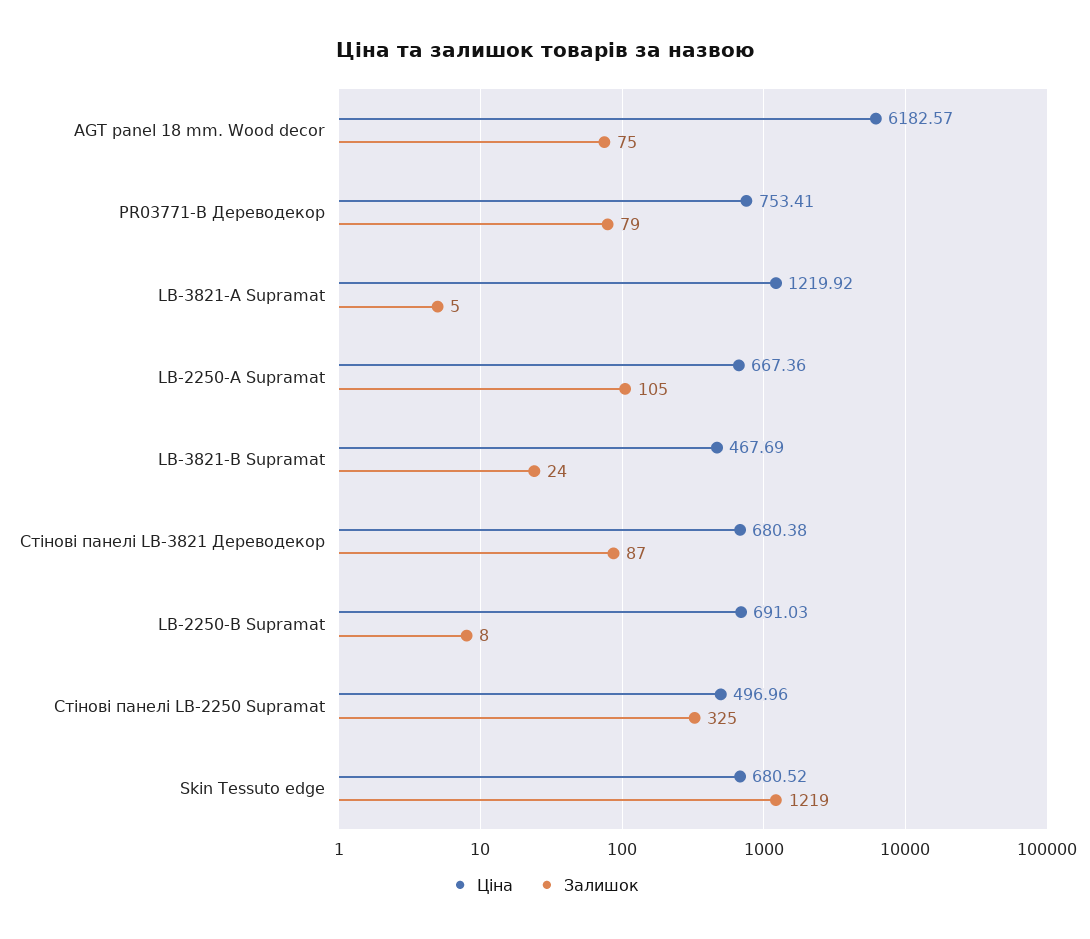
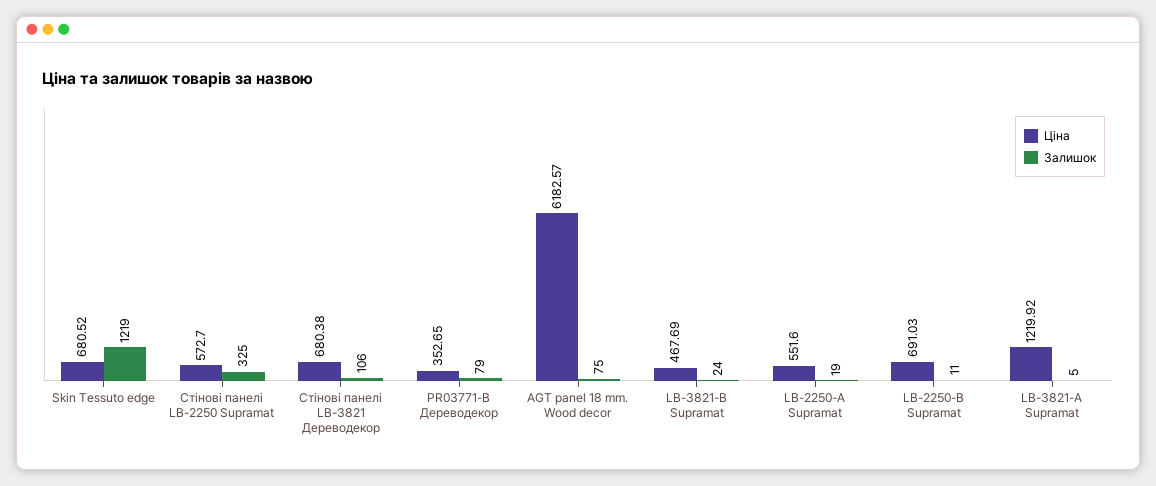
  {
    "Ціна": {
      "AGT panel 18 mm. Wood decor": 6182.57,
-     "PR03771-B Дереводекор": 753.41,
+     "PR03771-B Дереводекор": 352.65,
      "LB-3821-А Supramat": 1219.92,
-     "LB-2250-А Supramat": 667.36,
+     "LB-2250-А Supramat": 551.6,
      "LB-3821-В Supramat": 467.69,
      "Стінові панелі LB-3821 Дереводекор": 680.38,
      "LB-2250-В Supramat": 691.03,
-     "Стінові панелі LB-2250 Supramat": 496.96,
+     "Стінові панелі LB-2250 Supramat": 572.7,
      "Skin Tessuto edge": 680.52
    },
    "Залишок": {
      "AGT panel 18 mm. Wood decor": 75,
      "PR03771-B Дереводекор": 79,
      "LB-3821-А Supramat": 5,
-     "LB-2250-А Supramat": 105,
+     "LB-2250-А Supramat": 19,
      "LB-3821-В Supramat": 24,
-     "Стінові панелі LB-3821 Дереводекор": 87,
+     "Стінові панелі LB-3821 Дереводекор": 106,
-     "LB-2250-В Supramat": 8,
+     "LB-2250-В Supramat": 11,
      "Стінові панелі LB-2250 Supramat": 325,
      "Skin Tessuto edge": 1219
    }
  }

